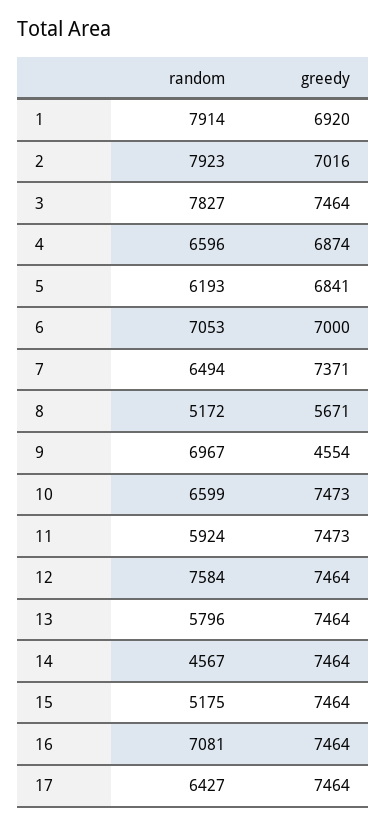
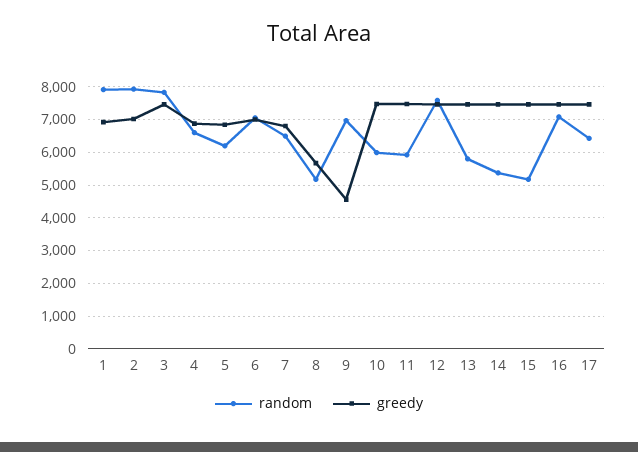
  {
    "random": {
      "1": 7914,
      "2": 7923,
      "3": 7827,
      "4": 6596,
      "5": 6193,
      "6": 7053,
      "7": 6494,
      "8": 5172,
      "9": 6967,
-     "10": 6599,
+     "10": 6000,
      "11": 5924,
      "12": 7584,
      "13": 5796,
-     "14": 4567,
+     "14": 5400,
      "15": 5175,
      "16": 7081,
      "17": 6427
    },
    "greedy": {
      "1": 6920,
      "2": 7016,
      "3": 7464,
      "4": 6874,
      "5": 6841,
      "6": 7000,
-     "7": 7371,
+     "7": 6800,
      "8": 5671,
      "9": 4554,
      "10": 7473,
      "11": 7473,
      "12": 7464,
      "13": 7464,
      "14": 7464,
      "15": 7464,
      "16": 7464,
      "17": 7464
    }
  }

